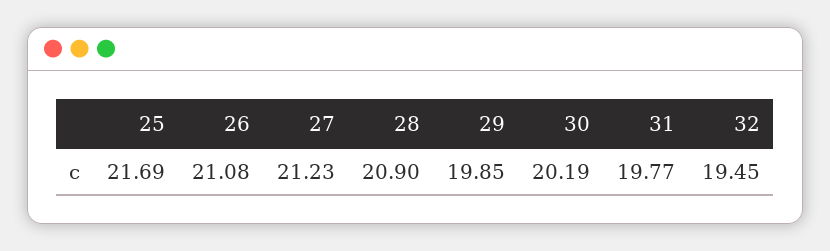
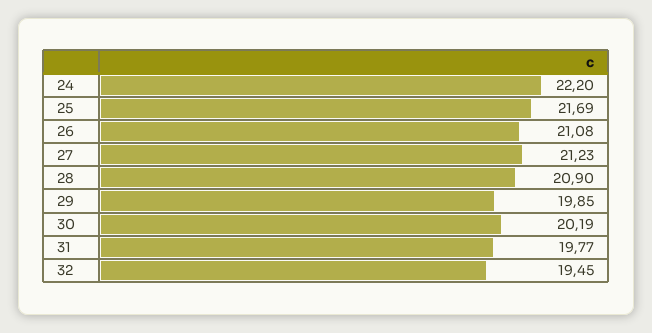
  {
    "25": 21.69,
    "26": 21.08,
    "27": 21.23,
    "28": 20.9,
    "29": 19.85,
    "30": 20.19,
    "31": 19.77,
-   "32": 19.45
+   "32": 19.45,
+   "24": 22.2
  }

